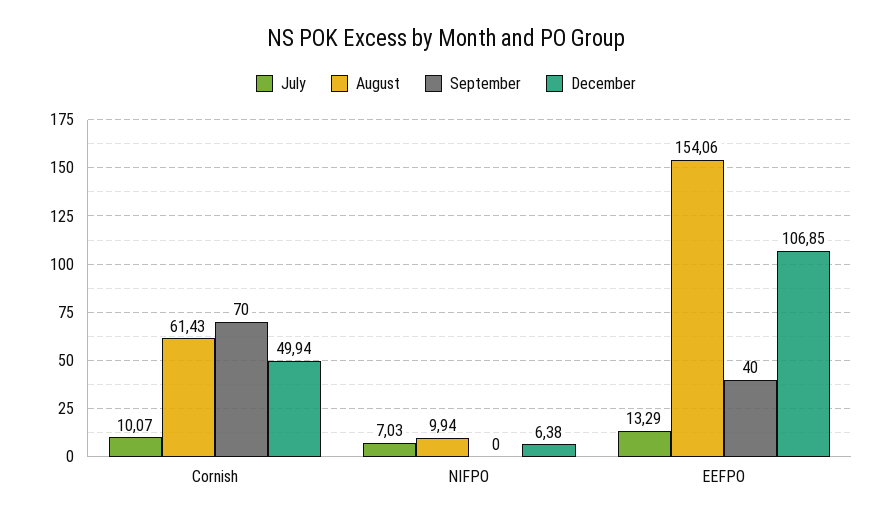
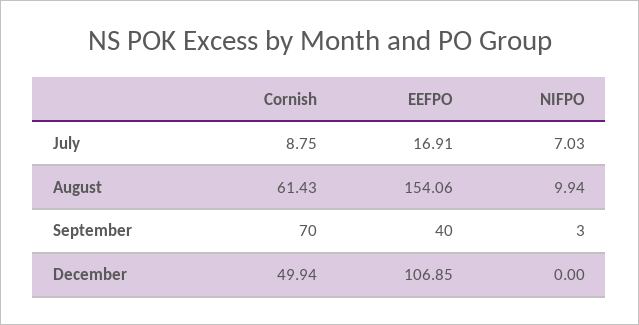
  {
    "July": {
-     "Cornish": 10.07,
+     "Cornish": 8.75,
      "NIFPO": 7.03,
-     "EEFPO": 13.29
+     "EEFPO": 16.91
    },
    "August": {
      "Cornish": 61.43,
      "NIFPO": 9.94,
      "EEFPO": 154.06
    },
    "September": {
      "Cornish": 70,
-     "NIFPO": 0,
+     "NIFPO": 3,
      "EEFPO": 40
    },
    "December": {
      "Cornish": 49.94,
-     "NIFPO": 6.38,
+     "NIFPO": 0,
      "EEFPO": 106.85
    }
  }

